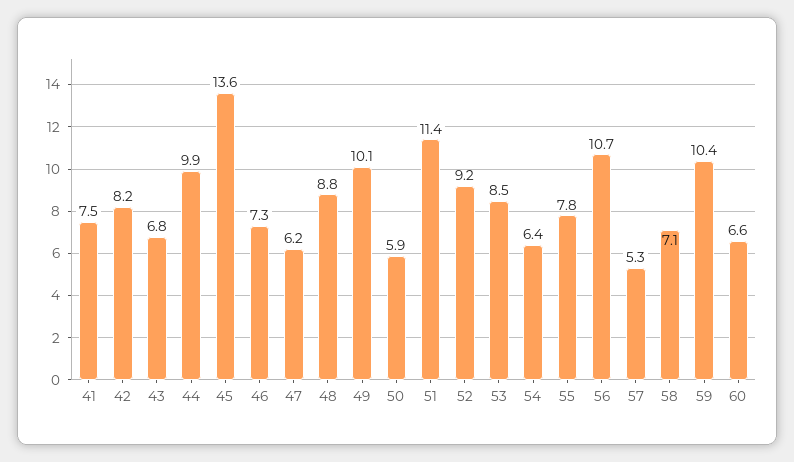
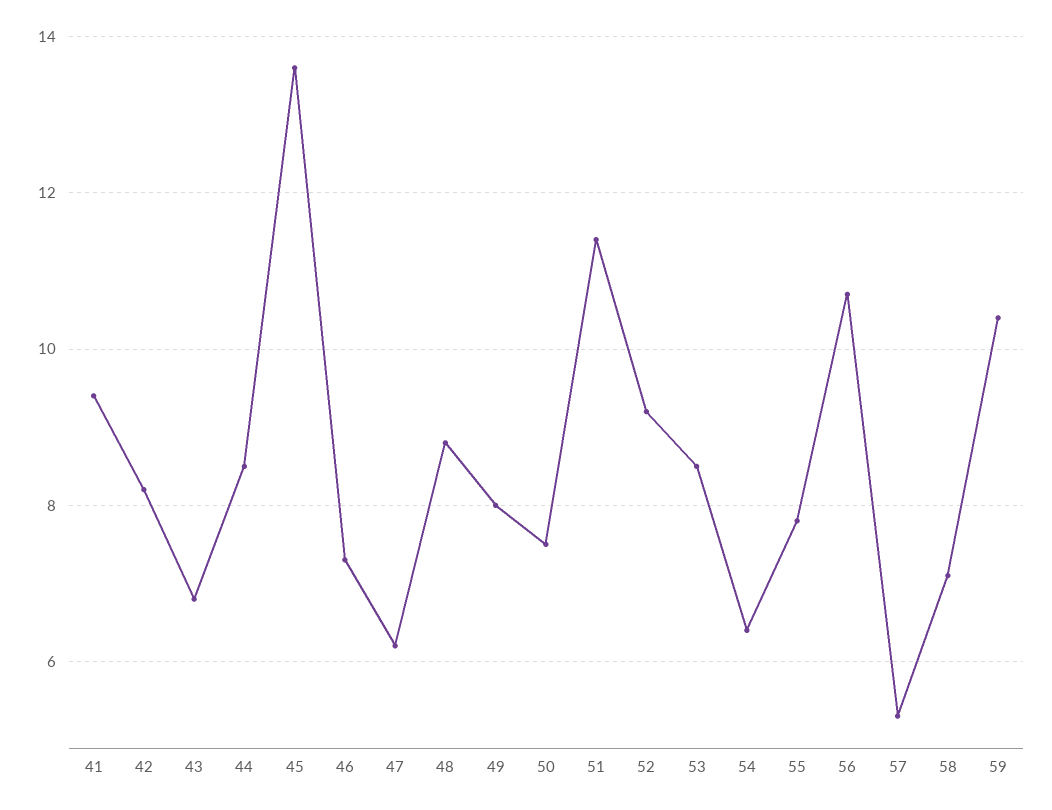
  {
-   "41": 7.5,
+   "41": 9.5,
    "42": 8.2,
    "43": 6.8,
-   "44": 9.9,
+   "44": 8.5,
    "45": 13.6,
    "46": 7.3,
    "47": 6.2,
    "48": 8.8,
-   "49": 10.1,
+   "49": 8,
-   "50": 5.9,
+   "50": 7.5,
    "51": 11.4,
    "52": 9.2,
    "53": 8.5,
    "54": 6.4,
    "55": 7.8,
    "56": 10.7,
    "57": 5.3,
    "58": 7.1,
-   "59": 10.4,
+   "59": 10.4
-   "60": 6.6
  }

